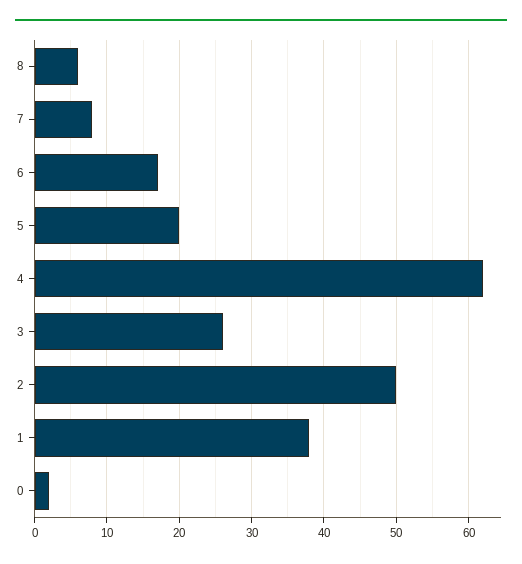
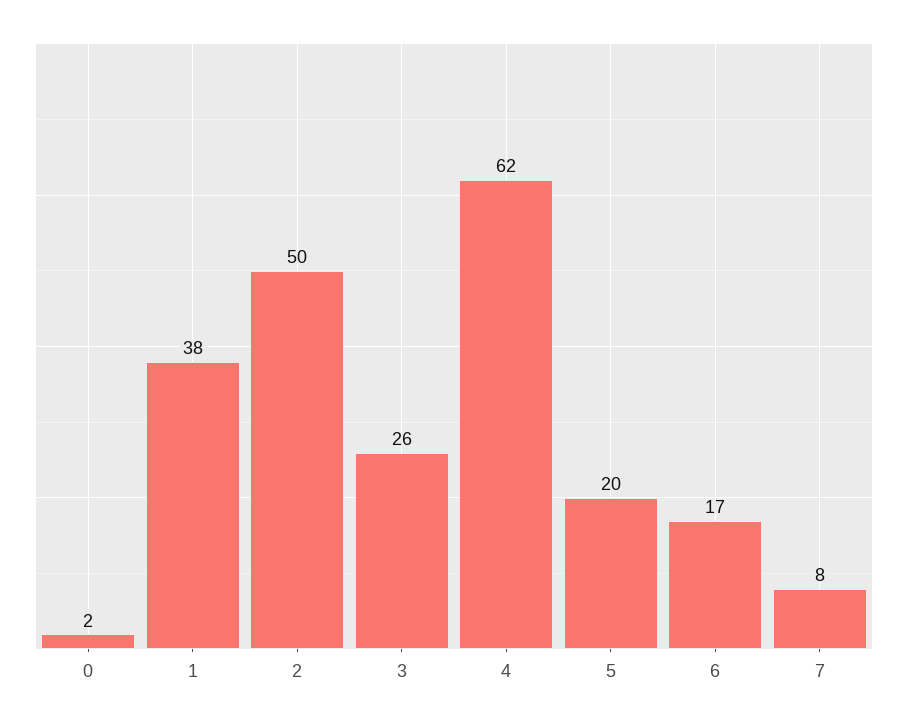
  {
-   "8": 6,
    "7": 8,
    "6": 17,
    "5": 20,
    "4": 62,
    "3": 26,
    "2": 50,
    "1": 38,
    "0": 2
  }

